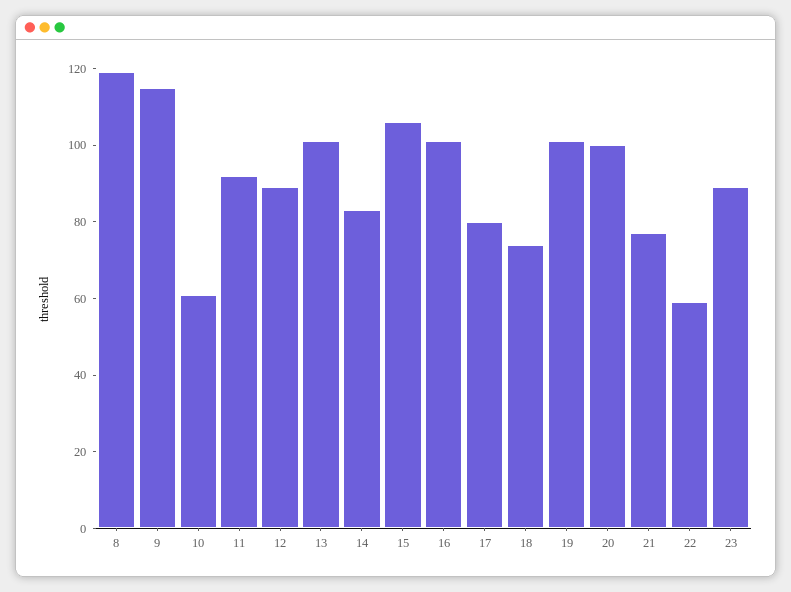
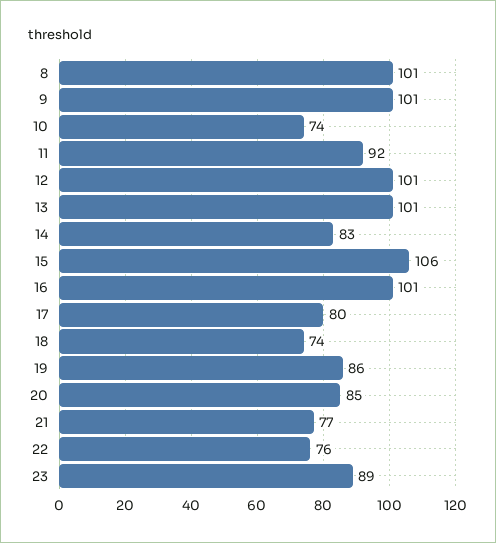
  {
-   "8": 120,
+   "8": 101,
-   "9": 115,
+   "9": 101,
-   "10": 60,
+   "10": 74,
    "11": 92,
-   "12": 90,
+   "12": 101,
    "13": 101,
    "14": 83,
    "15": 106,
    "16": 101,
    "17": 80,
    "18": 74,
-   "19": 100,
+   "19": 86,
-   "20": 100,
+   "20": 85,
    "21": 77,
-   "22": 60,
+   "22": 76,
    "23": 89
  }

